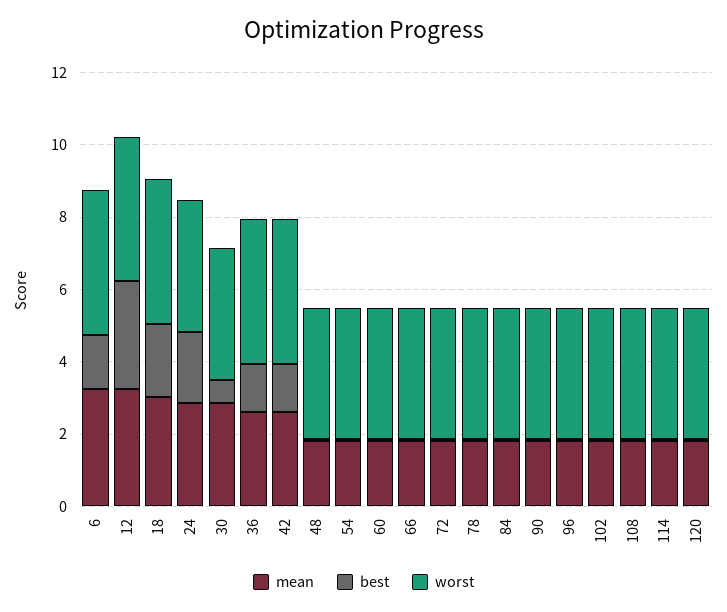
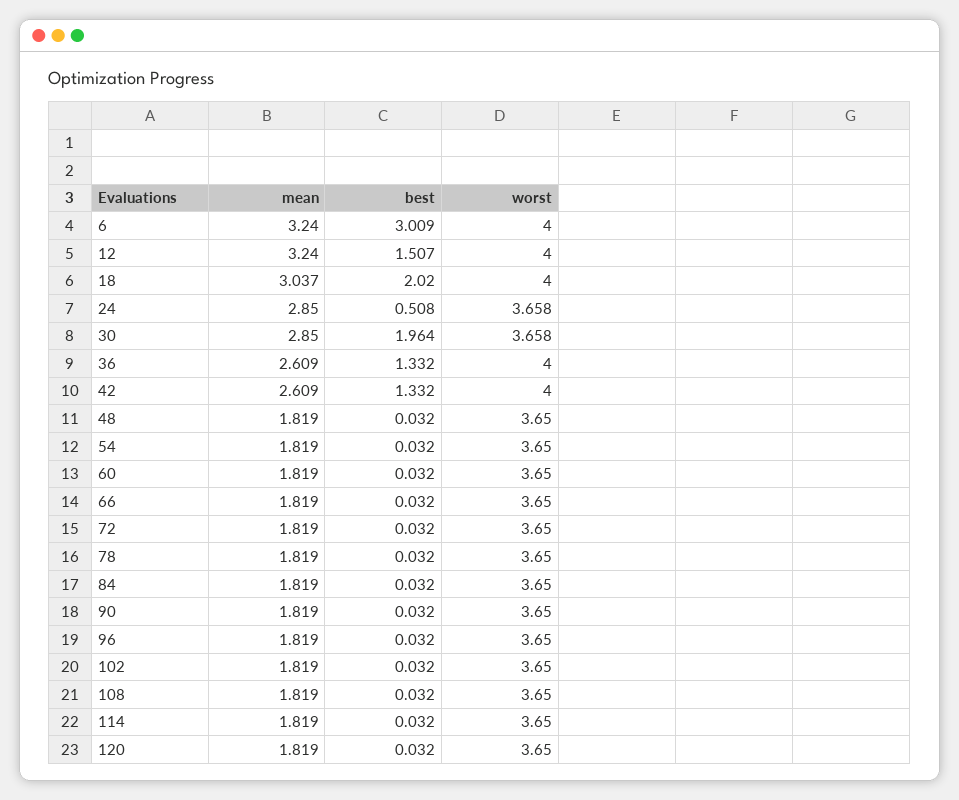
  {
    "mean": {
      "6": 3.24,
      "12": 3.24,
      "18": 3.037,
      "24": 2.85,
      "30": 2.85,
      "36": 2.609,
      "42": 2.609,
      "48": 1.819,
      "54": 1.819,
      "60": 1.819,
      "66": 1.819,
      "72": 1.819,
      "78": 1.819,
      "84": 1.819,
      "90": 1.819,
      "96": 1.819,
      "102": 1.819,
      "108": 1.819,
      "114": 1.819,
      "120": 1.819
    },
    "best": {
-     "6": 1.5,
+     "6": 3.009,
-     "12": 3,
+     "12": 1.507,
      "18": 2.02,
-     "24": 2,
+     "24": 0.508,
-     "30": 0.5,
+     "30": 1.964,
      "36": 1.332,
      "42": 1.332,
      "48": 0.032,
      "54": 0.032,
      "60": 0.032,
      "66": 0.032,
      "72": 0.032,
      "78": 0.032,
      "84": 0.032,
      "90": 0.032,
      "96": 0.032,
      "102": 0.032,
      "108": 0.032,
      "114": 0.032,
      "120": 0.032
    },
    "worst": {
      "6": 4,
      "12": 4,
      "18": 4,
      "24": 3.658,
      "30": 3.658,
      "36": 4,
      "42": 4,
      "48": 3.65,
      "54": 3.65,
      "60": 3.65,
      "66": 3.65,
      "72": 3.65,
      "78": 3.65,
      "84": 3.65,
      "90": 3.65,
      "96": 3.65,
      "102": 3.65,
      "108": 3.65,
      "114": 3.65,
      "120": 3.65
    }
  }

